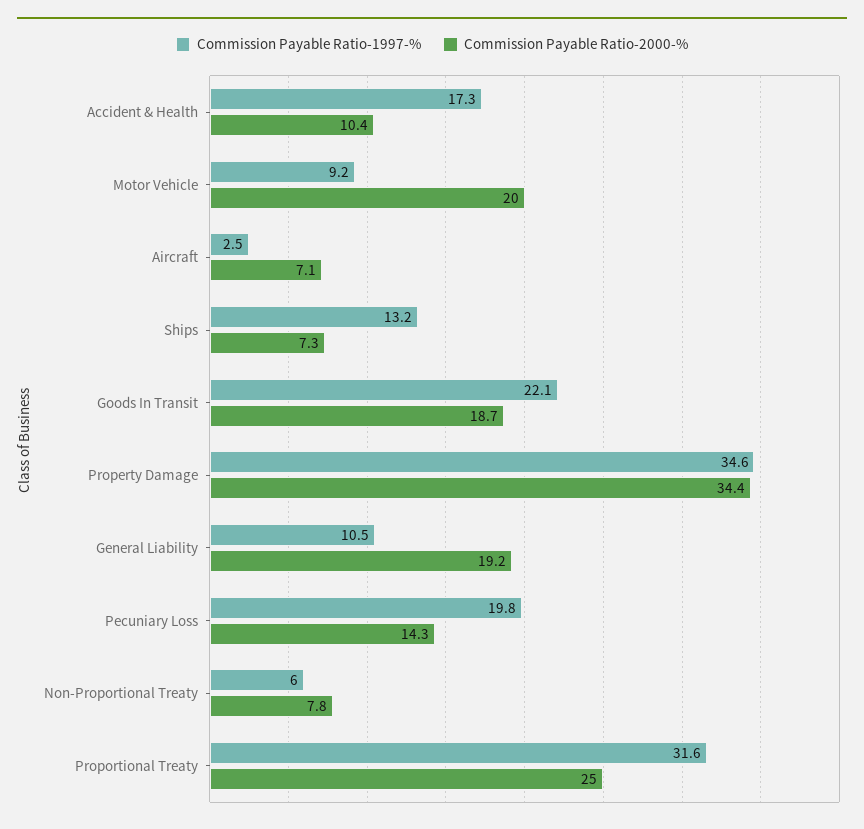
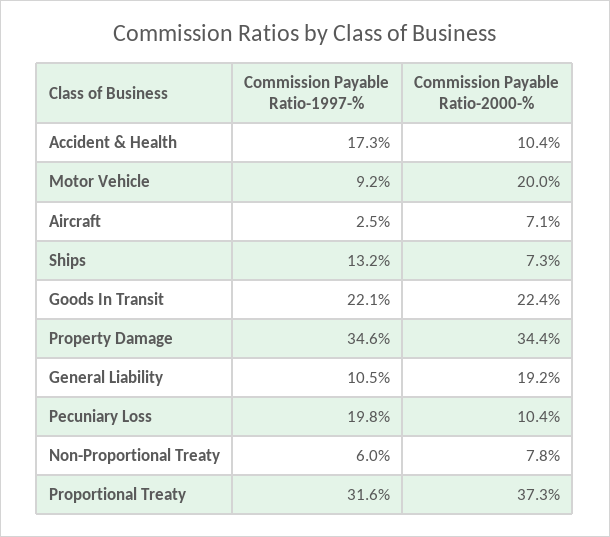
  {
    "Commission Payable Ratio-1997-%": {
      "Accident & Health": 17.3,
      "Motor Vehicle": 9.2,
      "Aircraft": 2.5,
      "Ships": 13.2,
      "Goods In Transit": 22.1,
      "Property Damage": 34.6,
      "General Liability": 10.5,
      "Pecuniary Loss": 19.8,
      "Non-Proportional Treaty": 6,
      "Proportional Treaty": 31.6
    },
    "Commission Payable Ratio-2000-%": {
      "Accident & Health": 10.4,
      "Motor Vehicle": 20,
      "Aircraft": 7.1,
      "Ships": 7.3,
-     "Goods In Transit": 18.7,
+     "Goods In Transit": 22.4,
      "Property Damage": 34.4,
      "General Liability": 19.2,
-     "Pecuniary Loss": 14.3,
+     "Pecuniary Loss": 10.4,
      "Non-Proportional Treaty": 7.8,
-     "Proportional Treaty": 25
+     "Proportional Treaty": 37.3
    }
  }

